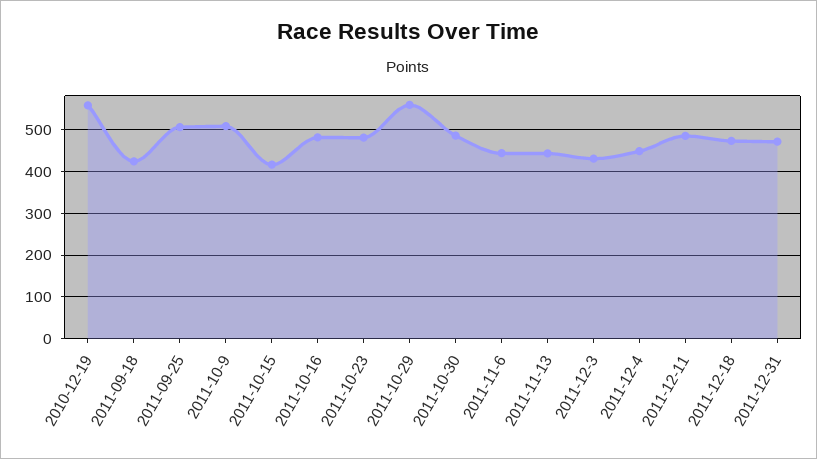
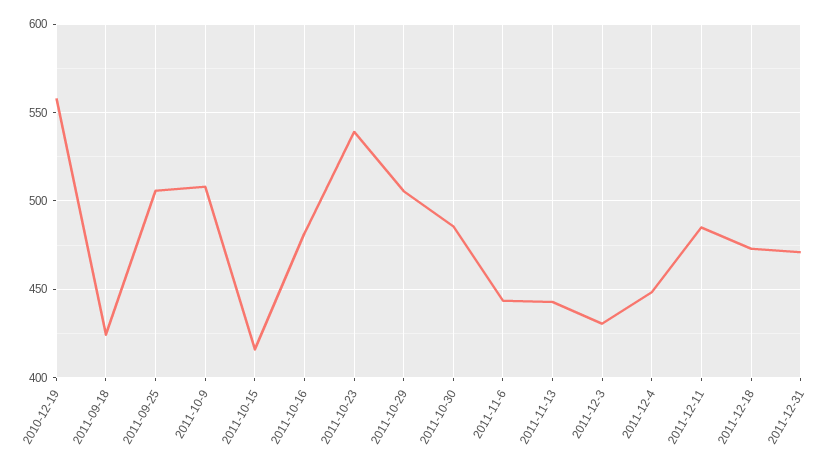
  {
    "2010-12-19": 560,
    "2011-09-18": 425,
    "2011-09-25": 505,
    "2011-10-9": 510,
    "2011-10-15": 415,
    "2011-10-16": 480,
-   "2011-10-23": 480,
+   "2011-10-23": 540,
-   "2011-10-29": 560,
+   "2011-10-29": 505,
    "2011-10-30": 485,
    "2011-11-6": 445,
    "2011-11-13": 445,
    "2011-12-3": 430,
    "2011-12-4": 450,
    "2011-12-11": 485,
    "2011-12-18": 475,
    "2011-12-31": 470
  }

